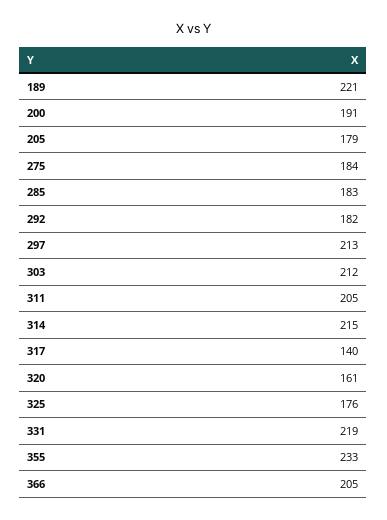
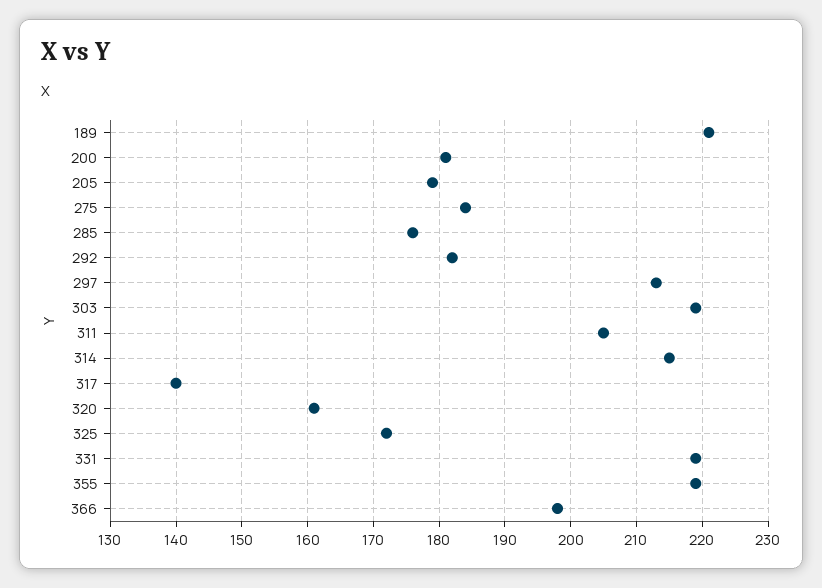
  {
    "189": 221,
-   "200": 191,
+   "200": 181,
    "205": 179,
    "275": 184,
-   "285": 183,
+   "285": 176,
    "292": 182,
    "297": 213,
-   "303": 212,
+   "303": 219,
    "311": 205,
    "314": 215,
    "317": 140,
    "320": 161,
-   "325": 176,
+   "325": 172,
    "331": 219,
-   "355": 233,
+   "355": 219,
-   "366": 205
+   "366": 198
  }

